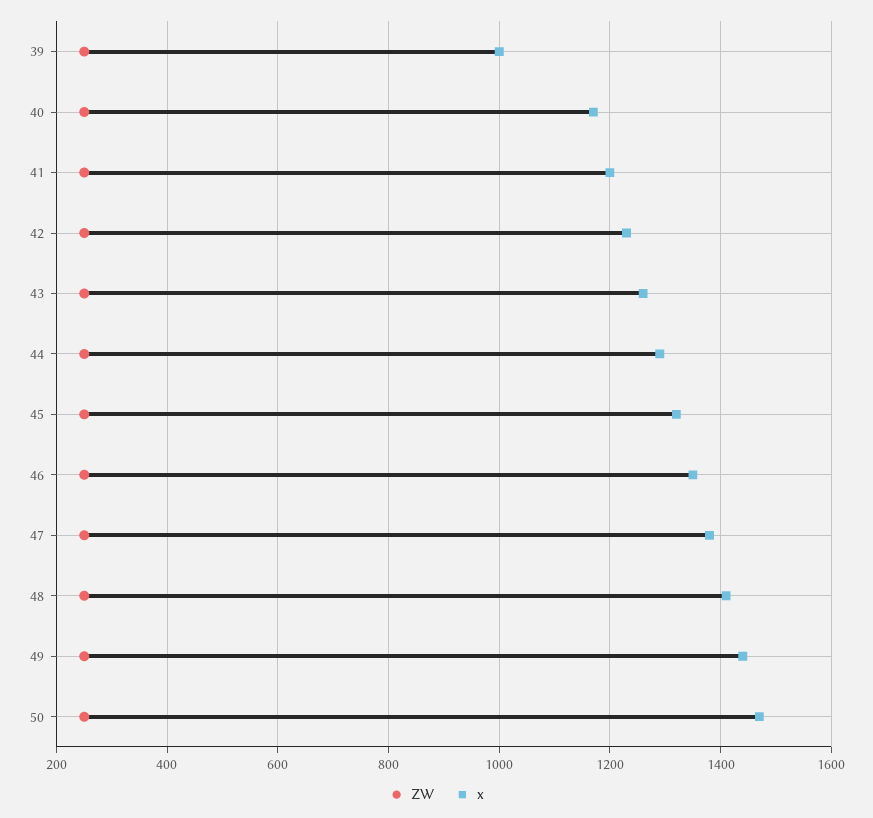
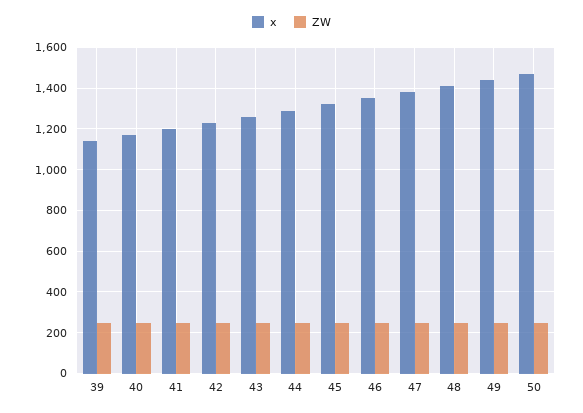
  {
    "ZW": {
      "39": 260,
      "40": 260,
      "41": 260,
      "42": 260,
      "43": 260,
      "44": 260,
      "45": 260,
      "46": 260,
      "47": 260,
      "48": 260,
      "49": 260,
      "50": 260
    },
    "x": {
-     "39": 1000,
+     "39": 1150,
      "40": 1180,
      "41": 1200,
      "42": 1240,
      "43": 1260,
      "44": 1300,
      "45": 1320,
      "46": 1360,
      "47": 1380,
      "48": 1420,
      "49": 1440,
      "50": 1480
    }
  }

